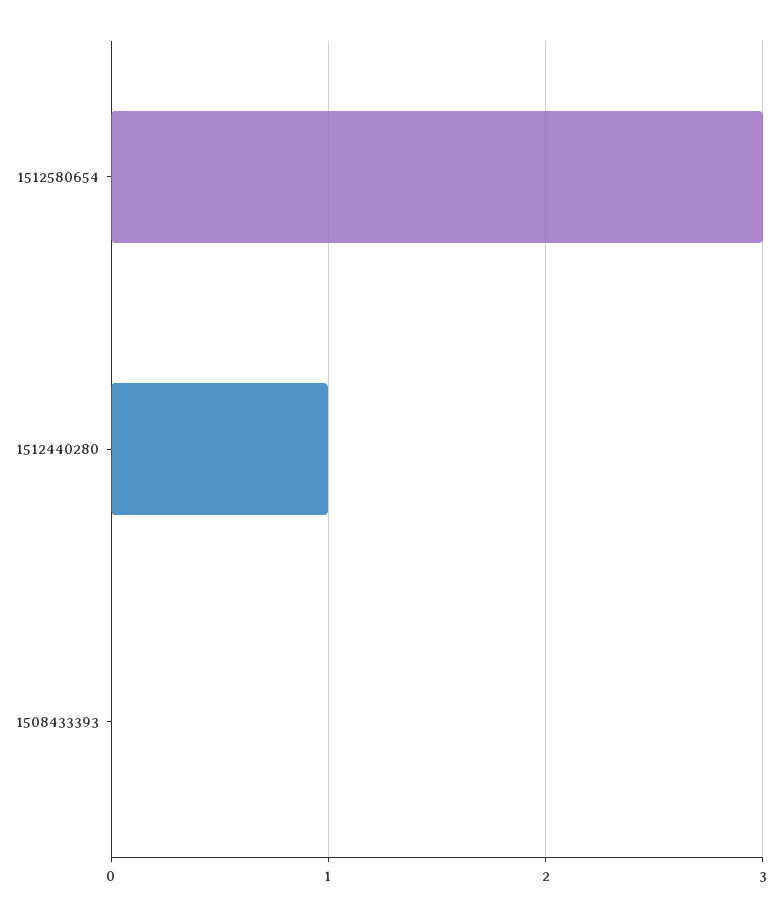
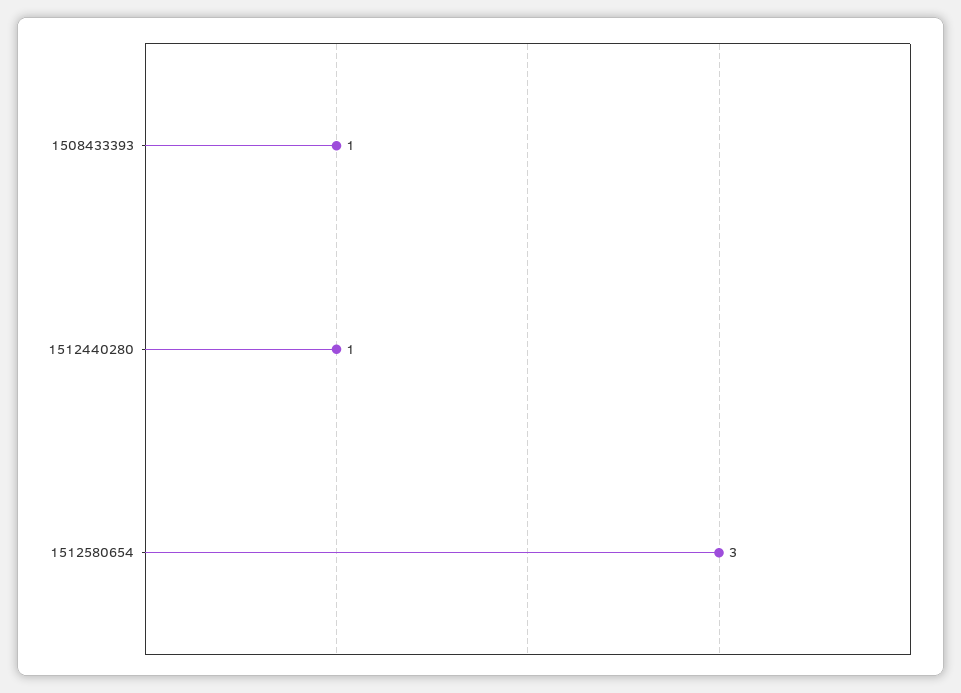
  {
    "1512580654": 3,
    "1512440280": 1,
-   "1508433393": 0
+   "1508433393": 1
  }

